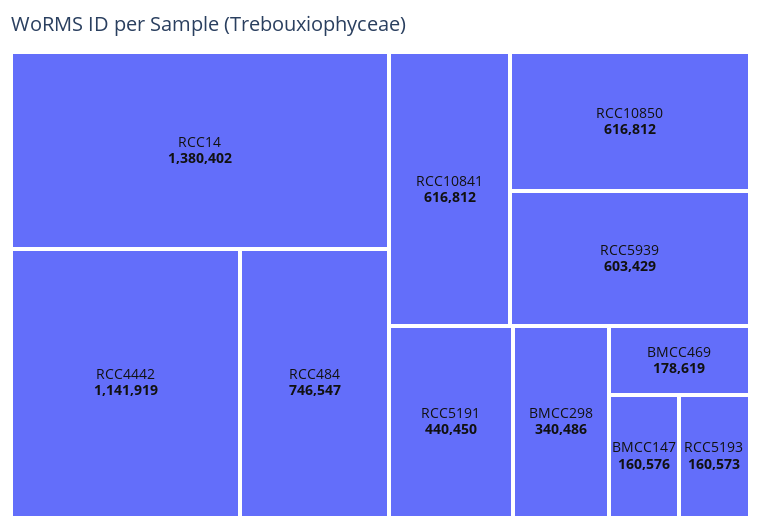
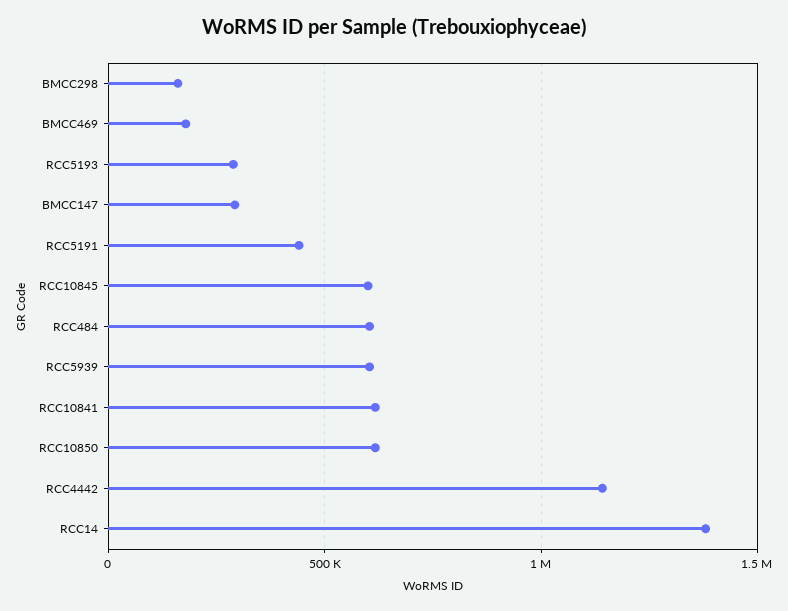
  {
    "RCC14": 1380402,
    "RCC4442": 1141919,
-   "RCC484": 746547,
+   "RCC484": 600000,
    "RCC10841": 616812,
    "RCC10850": 616812,
    "RCC5939": 603429,
    "RCC5191": 440450,
-   "BMCC298": 340486,
+   "BMCC298": 150000,
    "BMCC469": 178619,
-   "BMCC147": 160576,
+   "BMCC147": 300000,
-   "RCC5193": 160573
+   "RCC5193": 300000,
+   "RCC10845": 600000
  }

